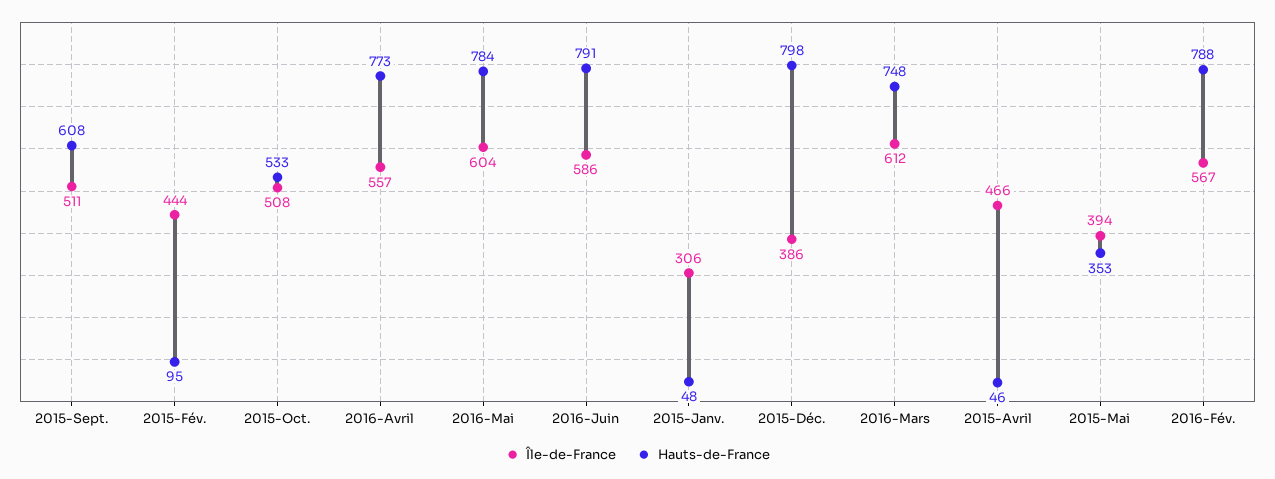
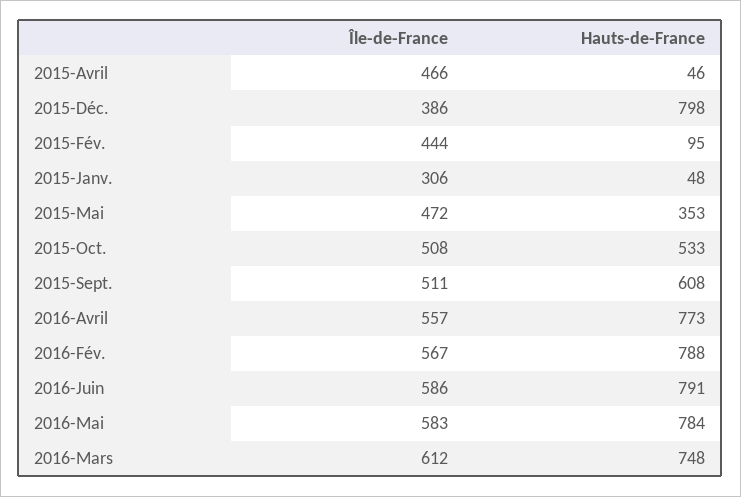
  {
    "Île-de-France": {
      "2015-Sept.": 511,
      "2015-Fév.": 444,
      "2015-Oct.": 508,
      "2016-Avril": 557,
-     "2016-Mai": 604,
+     "2016-Mai": 583,
      "2016-Juin": 586,
      "2015-Janv.": 306,
      "2015-Déc.": 386,
      "2016-Mars": 612,
      "2015-Avril": 466,
-     "2015-Mai": 394,
+     "2015-Mai": 472,
      "2016-Fév.": 567
    },
    "Hauts-de-France": {
      "2015-Sept.": 608,
      "2015-Fév.": 95,
      "2015-Oct.": 533,
      "2016-Avril": 773,
      "2016-Mai": 784,
      "2016-Juin": 791,
      "2015-Janv.": 48,
      "2015-Déc.": 798,
      "2016-Mars": 748,
      "2015-Avril": 46,
      "2015-Mai": 353,
      "2016-Fév.": 788
    }
  }

